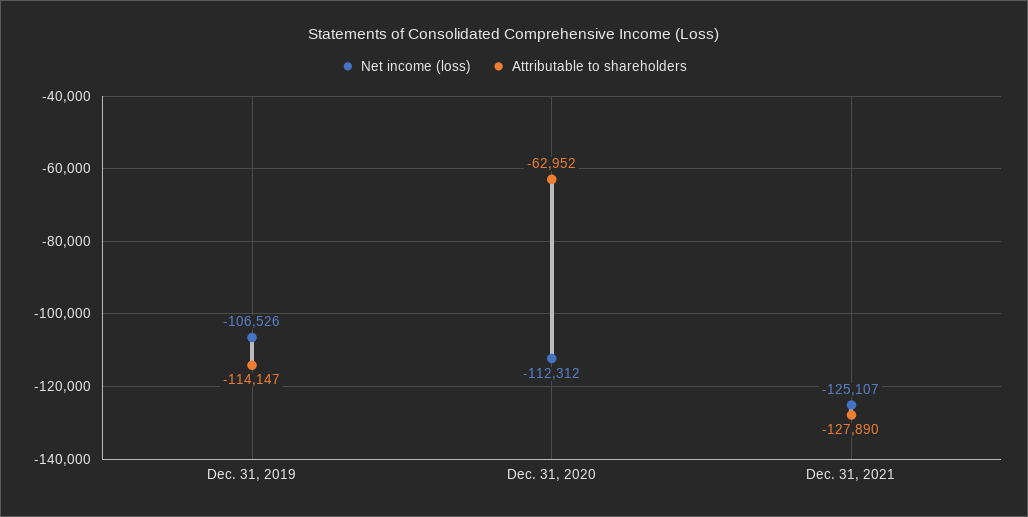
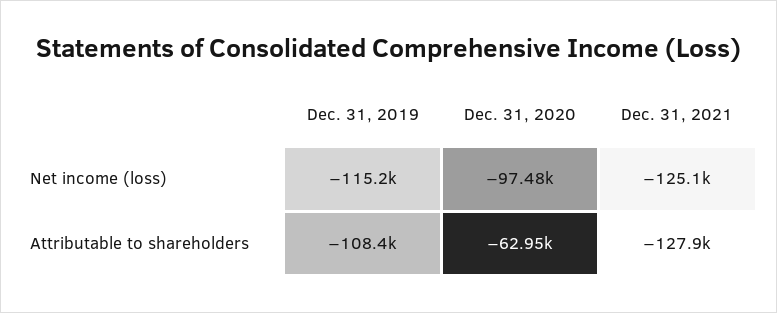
  {
    "Net income (loss)": {
-     "Dec. 31, 2019": -106526,
+     "Dec. 31, 2019": -115200,
-     "Dec. 31, 2020": -112312,
+     "Dec. 31, 2020": -97480,
      "Dec. 31, 2021": -125107
    },
    "Attributable to shareholders": {
-     "Dec. 31, 2019": -114147,
+     "Dec. 31, 2019": -108400,
      "Dec. 31, 2020": -62952,
      "Dec. 31, 2021": -127890
    }
  }

